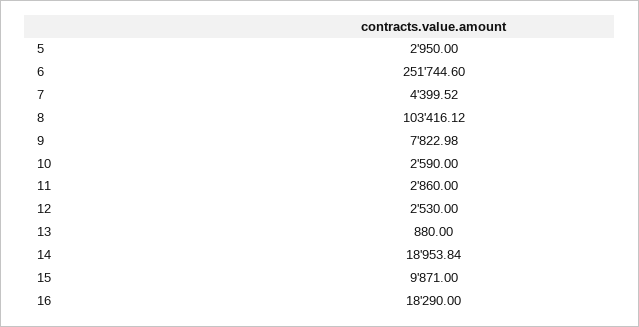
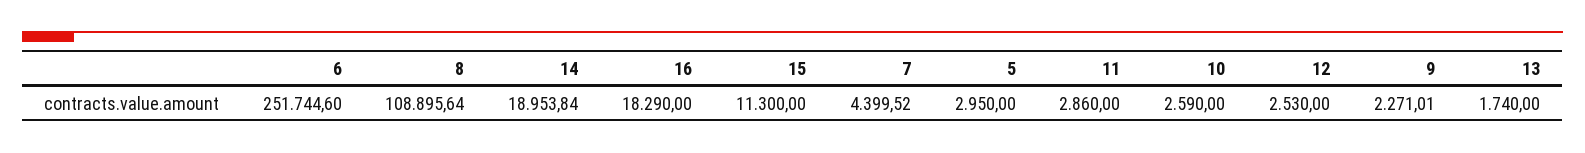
  {
    "5": 2950,
    "6": 251744.6,
    "7": 4399.52,
-   "8": 103416.12,
+   "8": 108895.64,
-   "9": 7822.98,
+   "9": 2271.01,
    "10": 2590,
    "11": 2860,
    "12": 2530,
-   "13": 880,
+   "13": 1740,
    "14": 18953.84,
-   "15": 9871,
+   "15": 11300,
    "16": 18290
  }

